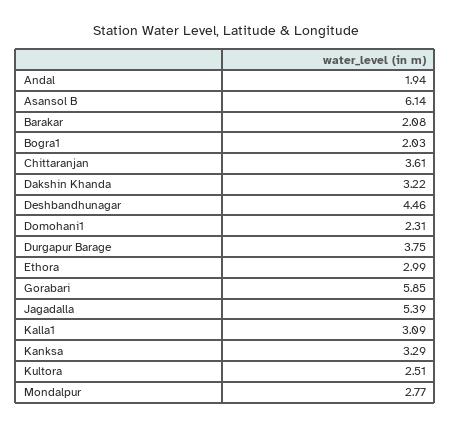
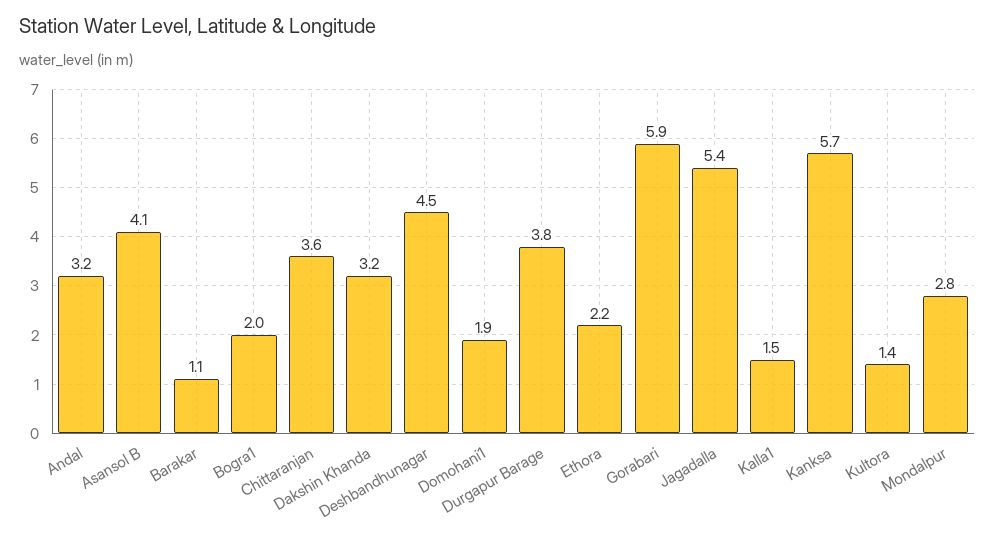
  {
-   "Andal": 1.94,
+   "Andal": 3.2,
-   "Asansol B": 6.14,
+   "Asansol B": 4.1,
-   "Barakar": 2.08,
+   "Barakar": 1.1,
    "Bogra1": 2.03,
    "Chittaranjan": 3.61,
    "Dakshin Khanda": 3.22,
    "Deshbandhunagar": 4.46,
-   "Domohani1": 2.31,
+   "Domohani1": 1.9,
    "Durgapur Barage": 3.75,
-   "Ethora": 2.99,
+   "Ethora": 2.2,
    "Gorabari": 5.85,
    "Jagadalla": 5.39,
-   "Kalla1": 3.09,
+   "Kalla1": 1.5,
-   "Kanksa": 3.29,
+   "Kanksa": 5.7,
-   "Kultora": 2.51,
+   "Kultora": 1.4,
    "Mondalpur": 2.77
  }

